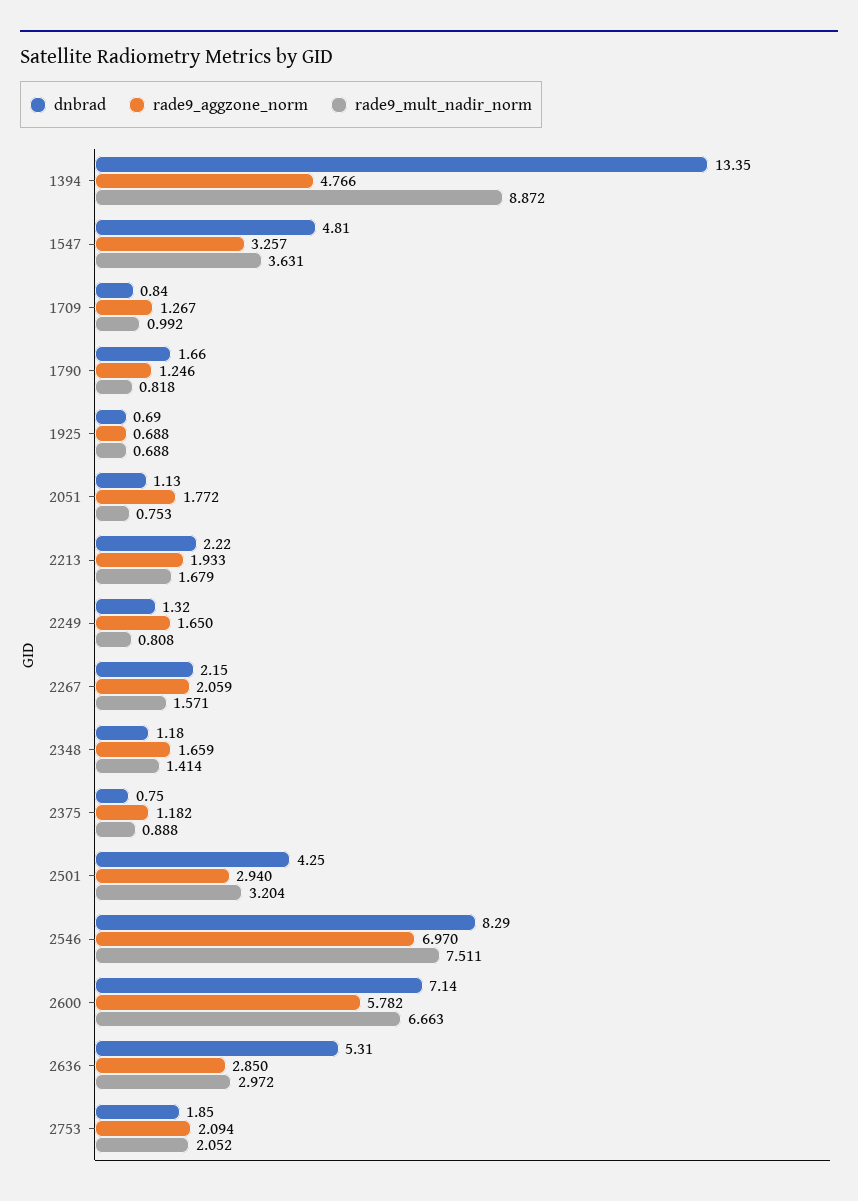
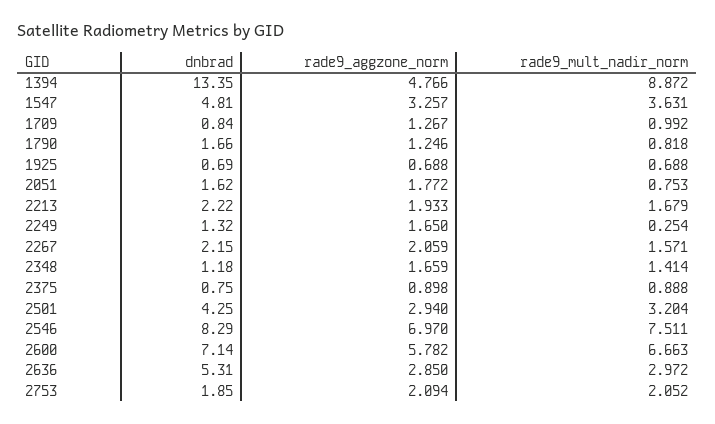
  {
    "dnbrad": {
      "1394": 13.35,
      "1547": 4.81,
      "1709": 0.84,
      "1790": 1.66,
      "1925": 0.69,
-     "2051": 1.13,
+     "2051": 1.62,
      "2213": 2.22,
      "2249": 1.32,
      "2267": 2.15,
      "2348": 1.18,
      "2375": 0.75,
      "2501": 4.25,
      "2546": 8.29,
      "2600": 7.14,
      "2636": 5.31,
      "2753": 1.85
    },
    "rade9_aggzone_norm": {
      "1394": 4.766,
      "1547": 3.257,
      "1709": 1.267,
      "1790": 1.246,
      "1925": 0.688,
      "2051": 1.772,
      "2213": 1.933,
      "2249": 1.65,
      "2267": 2.059,
      "2348": 1.659,
-     "2375": 1.182,
+     "2375": 0.898,
      "2501": 2.94,
      "2546": 6.97,
      "2600": 5.782,
      "2636": 2.85,
      "2753": 2.094
    },
    "rade9_mult_nadir_norm": {
      "1394": 8.872,
      "1547": 3.631,
      "1709": 0.992,
      "1790": 0.818,
      "1925": 0.688,
      "2051": 0.753,
      "2213": 1.679,
-     "2249": 0.808,
+     "2249": 0.254,
      "2267": 1.571,
      "2348": 1.414,
      "2375": 0.888,
      "2501": 3.204,
      "2546": 7.511,
      "2600": 6.663,
      "2636": 2.972,
      "2753": 2.052
    }
  }

